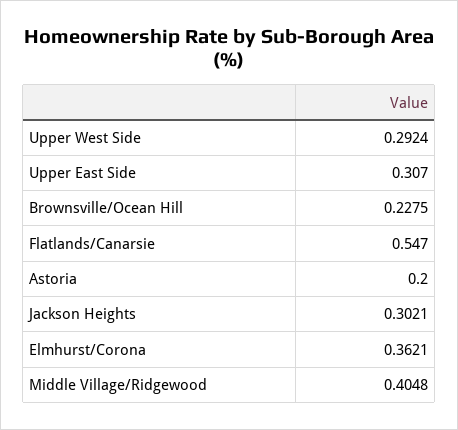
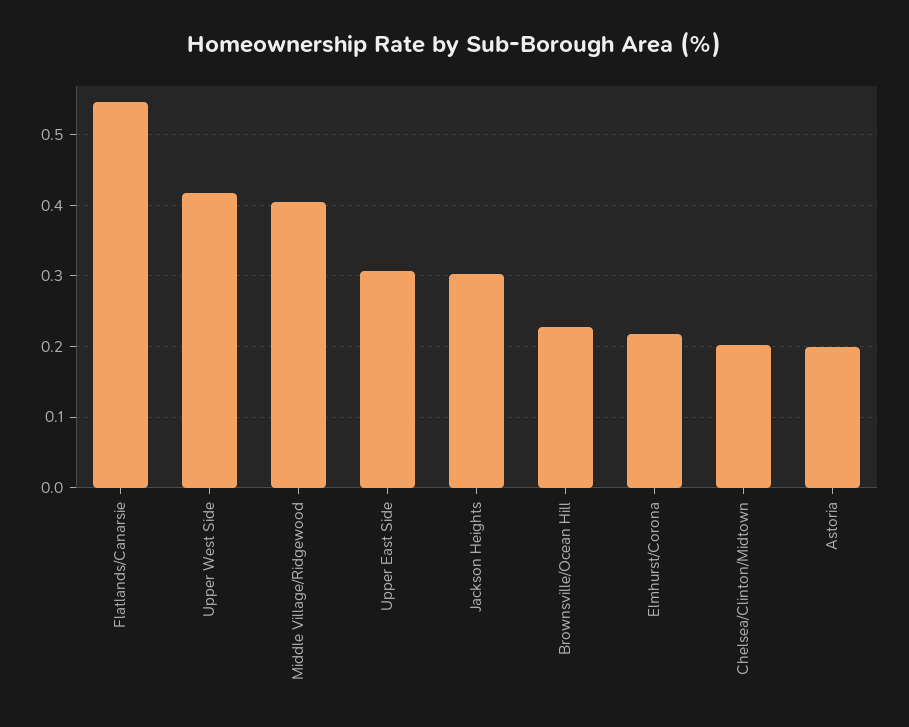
  {
-   "Upper West Side": 0.2924,
+   "Upper West Side": 0.42,
    "Upper East Side": 0.307,
    "Brownsville/Ocean Hill": 0.2275,
    "Flatlands/Canarsie": 0.547,
    "Astoria": 0.2,
    "Jackson Heights": 0.3021,
-   "Elmhurst/Corona": 0.3621,
+   "Elmhurst/Corona": 0.22,
-   "Middle Village/Ridgewood": 0.4048
+   "Middle Village/Ridgewood": 0.4048,
+   "Chelsea/Clinton/Midtown": 0.2
  }

